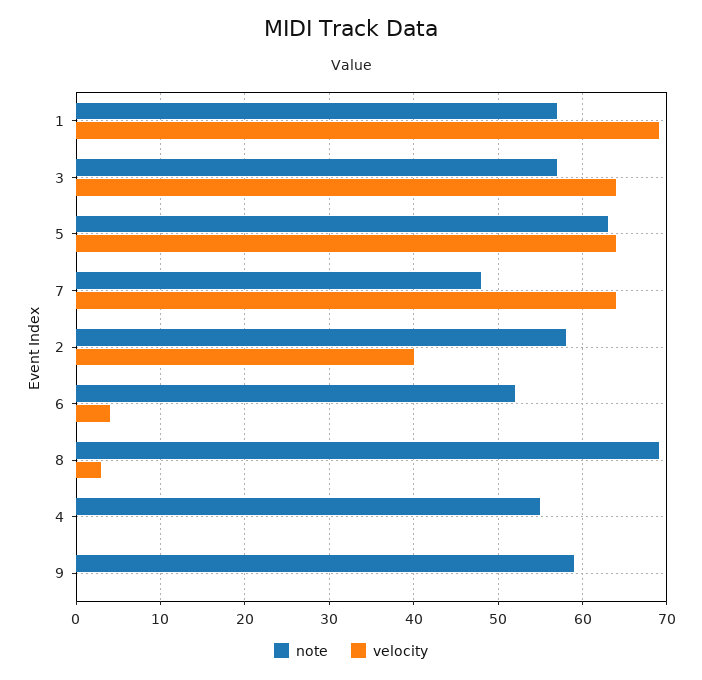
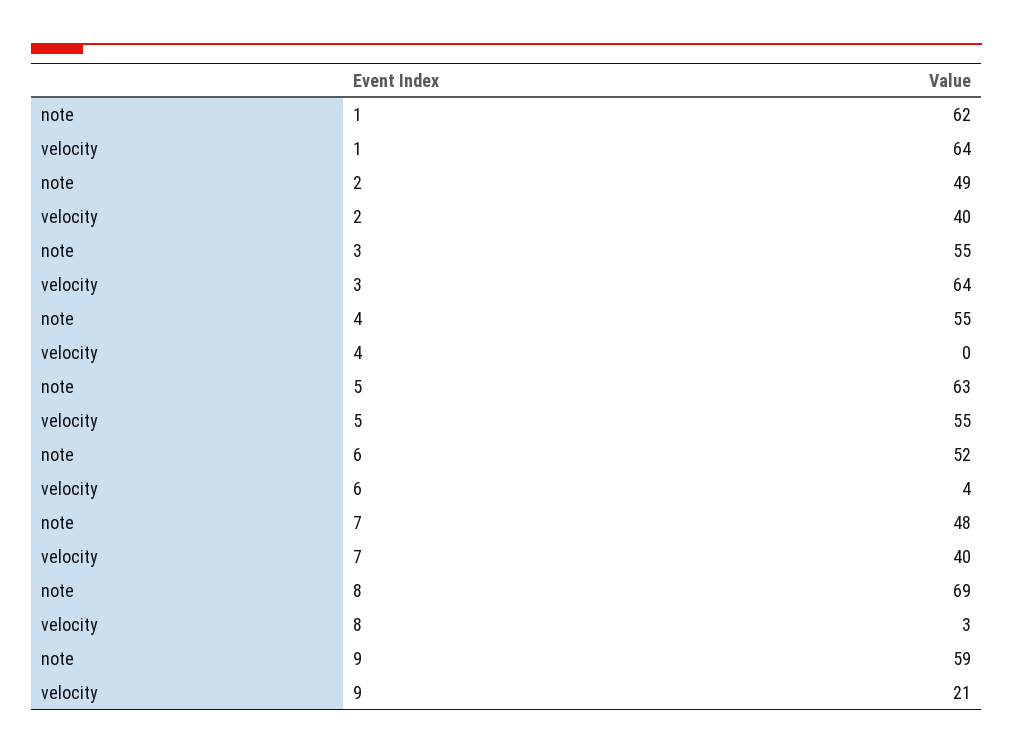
  {
    "note": {
-     "1": 57,
+     "1": 62,
-     "3": 57,
+     "3": 55,
      "5": 63,
      "7": 48,
-     "2": 58,
+     "2": 49,
      "6": 52,
      "8": 69,
      "4": 55,
      "9": 59
    },
    "velocity": {
-     "1": 69,
+     "1": 64,
      "3": 64,
-     "5": 64,
+     "5": 55,
-     "7": 64,
+     "7": 40,
      "2": 40,
      "6": 4,
      "8": 3,
      "4": 0,
-     "9": 0
+     "9": 21
    }
  }

